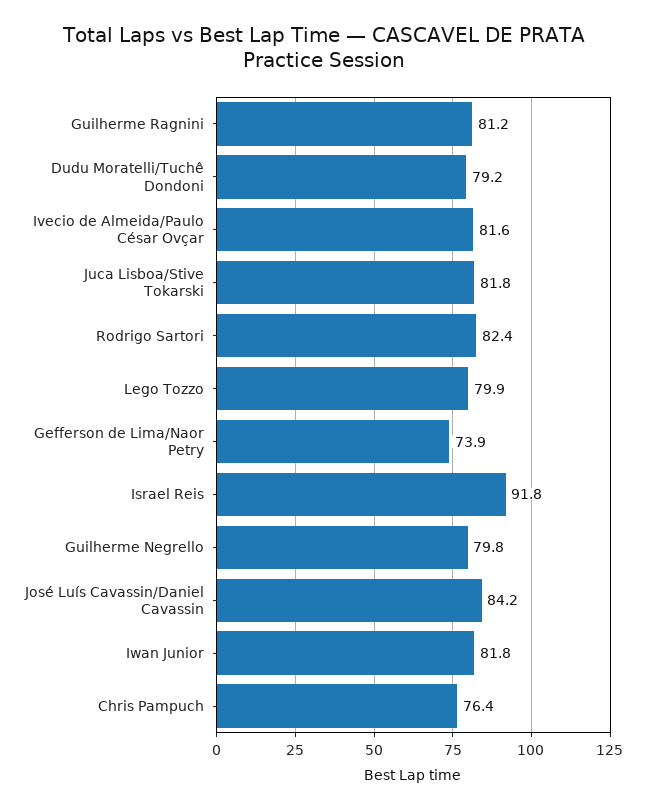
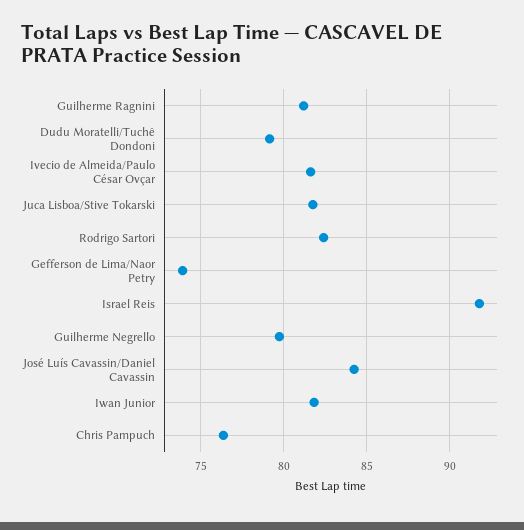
  {
    "Guilherme Ragnini": 81.2,
    "Dudu Moratelli/Tuchê Dondoni": 79.2,
    "Ivecio de Almeida/Paulo César Ovçar": 81.6,
    "Juca Lisboa/Stive Tokarski": 81.8,
    "Rodrigo Sartori": 82.4,
-   "Lego Tozzo": 79.9,
    "Gefferson de Lima/Naor Petry": 73.9,
    "Israel Reis": 91.8,
    "Guilherme Negrello": 79.8,
    "José Luís Cavassin/Daniel Cavassin": 84.2,
    "Iwan Junior": 81.8,
    "Chris Pampuch": 76.4
  }

